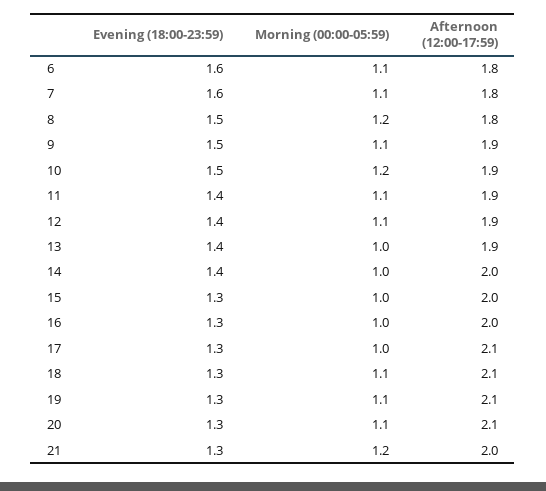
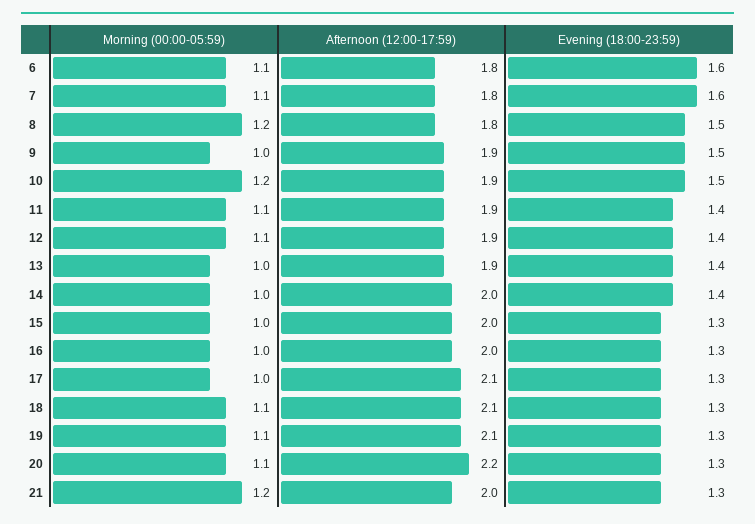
  {
    "Evening (18:00-23:59)": {
      "6": 1.6,
      "7": 1.6,
      "8": 1.5,
      "9": 1.5,
      "10": 1.5,
      "11": 1.4,
      "12": 1.4,
      "13": 1.4,
      "14": 1.4,
      "15": 1.3,
      "16": 1.3,
      "17": 1.3,
      "18": 1.3,
      "19": 1.3,
      "20": 1.3,
      "21": 1.3
    },
    "Morning (00:00-05:59)": {
      "6": 1.1,
      "7": 1.1,
      "8": 1.2,
-     "9": 1.1,
+     "9": 1,
      "10": 1.2,
      "11": 1.1,
      "12": 1.1,
      "13": 1,
      "14": 1,
      "15": 1,
      "16": 1,
      "17": 1,
      "18": 1.1,
      "19": 1.1,
      "20": 1.1,
      "21": 1.2
    },
    "Afternoon (12:00-17:59)": {
      "6": 1.8,
      "7": 1.8,
      "8": 1.8,
      "9": 1.9,
      "10": 1.9,
      "11": 1.9,
      "12": 1.9,
      "13": 1.9,
      "14": 2,
      "15": 2,
      "16": 2,
      "17": 2.1,
      "18": 2.1,
      "19": 2.1,
-     "20": 2.1,
+     "20": 2.2,
      "21": 2
    }
  }

